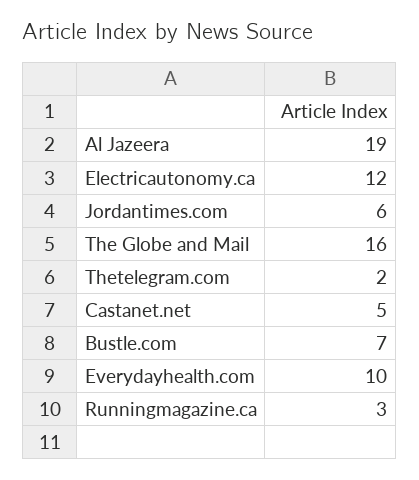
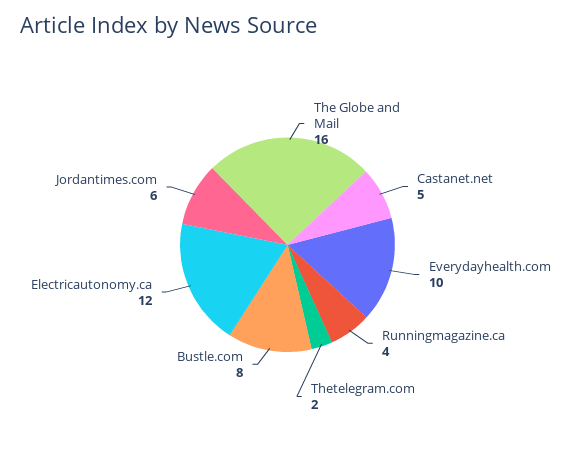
  {
-   "Al Jazeera": 19,
    "Electricautonomy.ca": 12,
    "Jordantimes.com": 6,
    "The Globe and Mail": 16,
    "Thetelegram.com": 2,
    "Castanet.net": 5,
-   "Bustle.com": 7,
+   "Bustle.com": 8,
    "Everydayhealth.com": 10,
-   "Runningmagazine.ca": 3
+   "Runningmagazine.ca": 4
  }

